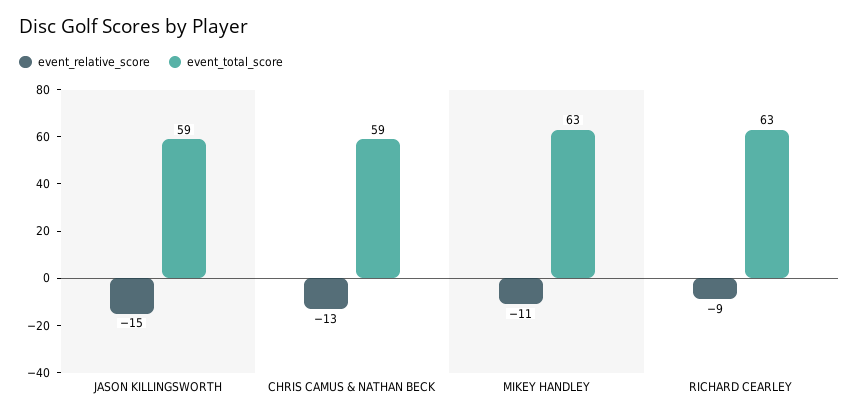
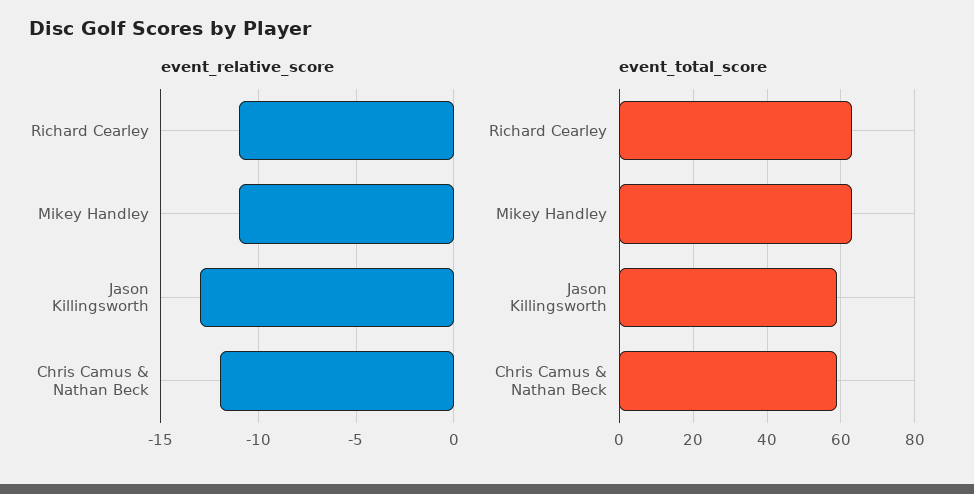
  {
    "event_relative_score": {
-     "JASON KILLINGSWORTH": -15,
+     "JASON KILLINGSWORTH": -13,
-     "CHRIS CAMUS & NATHAN BECK": -13,
+     "CHRIS CAMUS & NATHAN BECK": -12,
      "MIKEY HANDLEY": -11,
-     "RICHARD CEARLEY": -9
+     "RICHARD CEARLEY": -11
    },
    "event_total_score": {
      "JASON KILLINGSWORTH": 59,
      "CHRIS CAMUS & NATHAN BECK": 59,
      "MIKEY HANDLEY": 63,
      "RICHARD CEARLEY": 63
    }
  }

